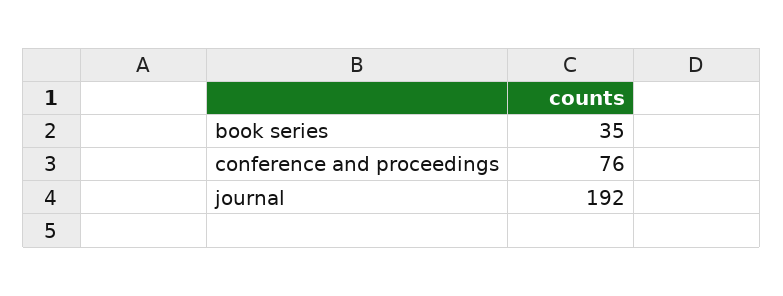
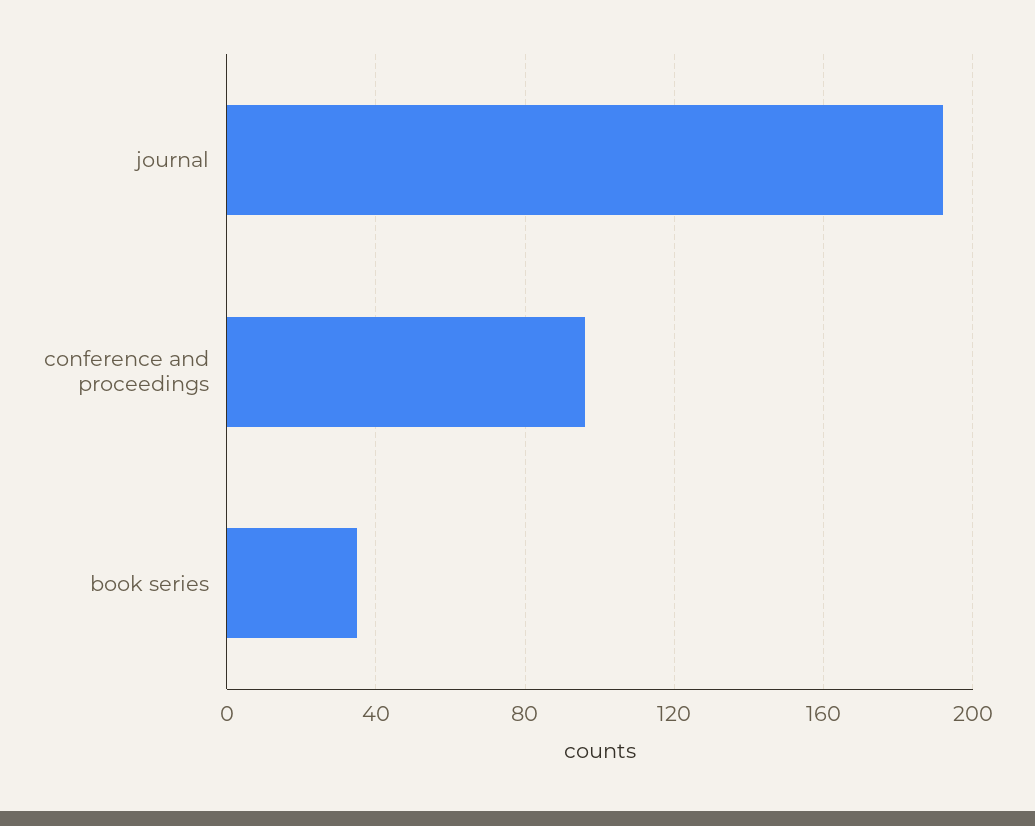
  {
    "book series": 35,
-   "conference and proceedings": 76,
+   "conference and proceedings": 95,
    "journal": 192
  }

